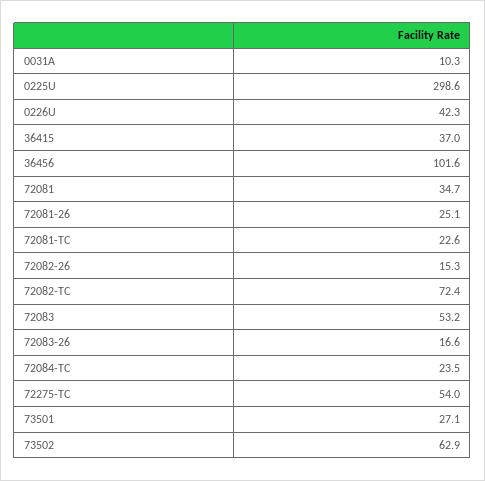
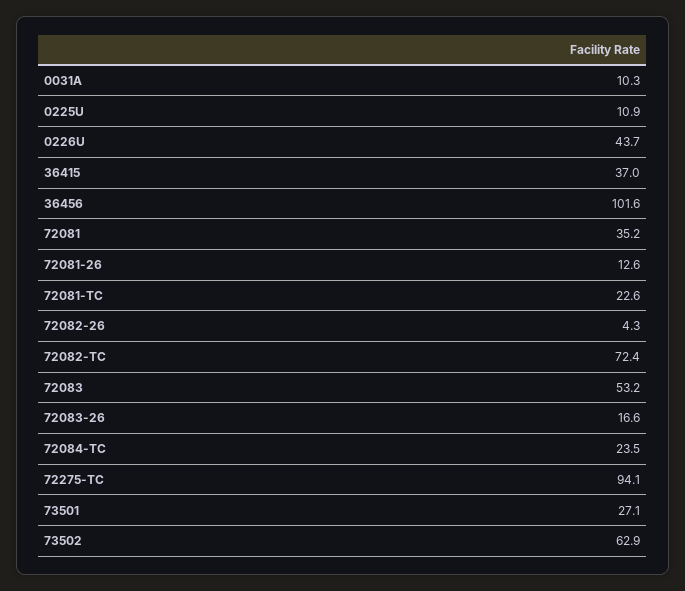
  {
    "0031A": 10.3,
-   "0225U": 298.6,
+   "0225U": 10.9,
-   "0226U": 42.3,
+   "0226U": 43.7,
    "36415": 37,
    "36456": 101.6,
-   "72081": 34.7,
+   "72081": 35.2,
-   "72081-26": 25.1,
+   "72081-26": 12.6,
    "72081-TC": 22.6,
-   "72082-26": 15.3,
+   "72082-26": 4.3,
    "72082-TC": 72.4,
    "72083": 53.2,
    "72083-26": 16.6,
    "72084-TC": 23.5,
-   "72275-TC": 54,
+   "72275-TC": 94.1,
    "73501": 27.1,
    "73502": 62.9
  }

